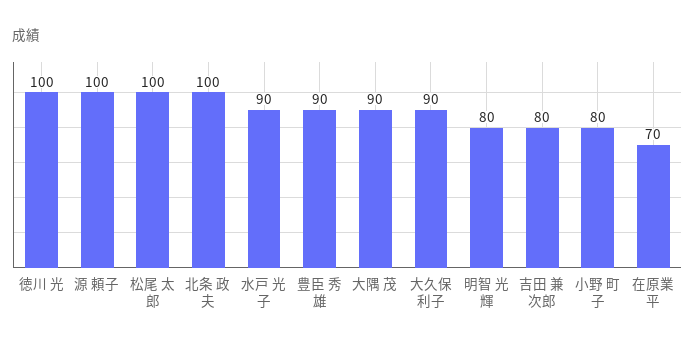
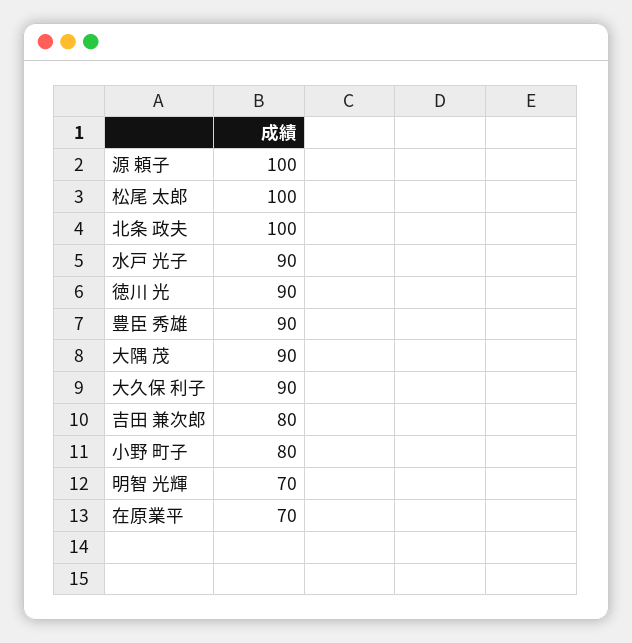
  {
-   "徳川 光": 100,
+   "徳川 光": 90,
    "源 頼子": 100,
    "松尾 太郎": 100,
    "北条 政夫": 100,
    "水戸 光子": 90,
    "豊臣 秀雄": 90,
    "大隅 茂": 90,
    "大久保 利子": 90,
-   "明智 光輝": 80,
+   "明智 光輝": 70,
    "吉田 兼次郎": 80,
    "小野 町子": 80,
    "在原業平": 70
  }

